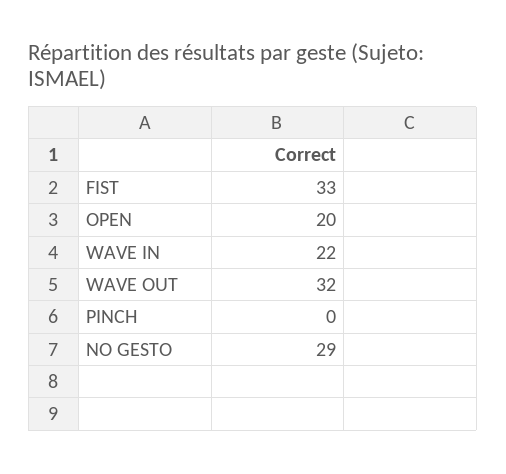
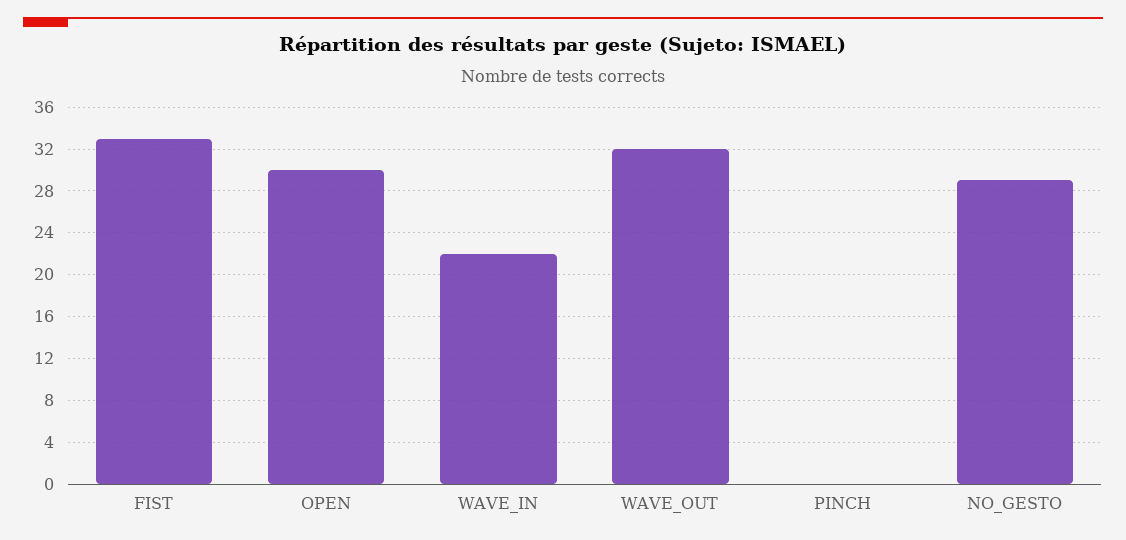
  {
    "FIST": 33,
-   "OPEN": 20,
+   "OPEN": 30,
    "WAVE IN": 22,
    "WAVE OUT": 32,
    "PINCH": 0,
    "NO GESTO": 29
  }

